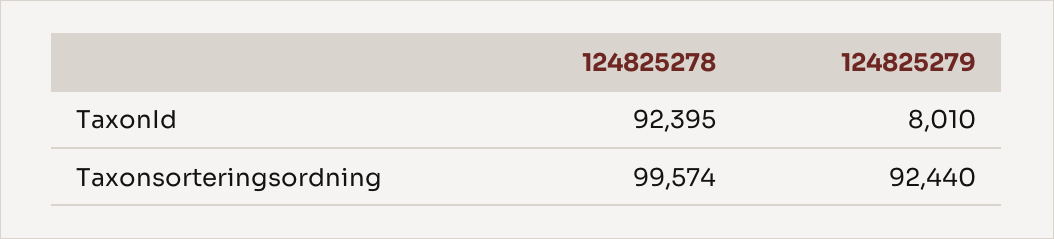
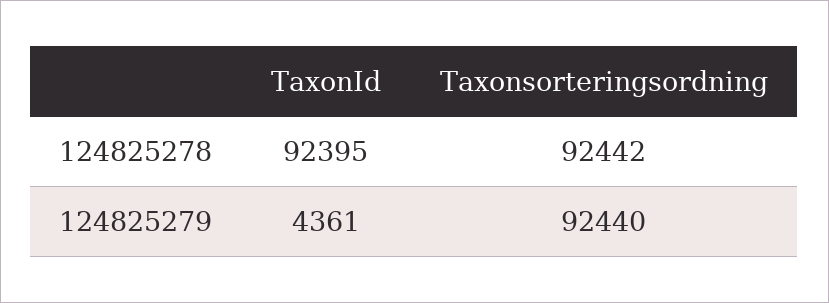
  {
    "124825278": {
      "TaxonId": 92395,
-     "Taxonsorteringsordning": 99574
+     "Taxonsorteringsordning": 92442
    },
    "124825279": {
-     "TaxonId": 8010,
+     "TaxonId": 4361,
      "Taxonsorteringsordning": 92440
    }
  }

